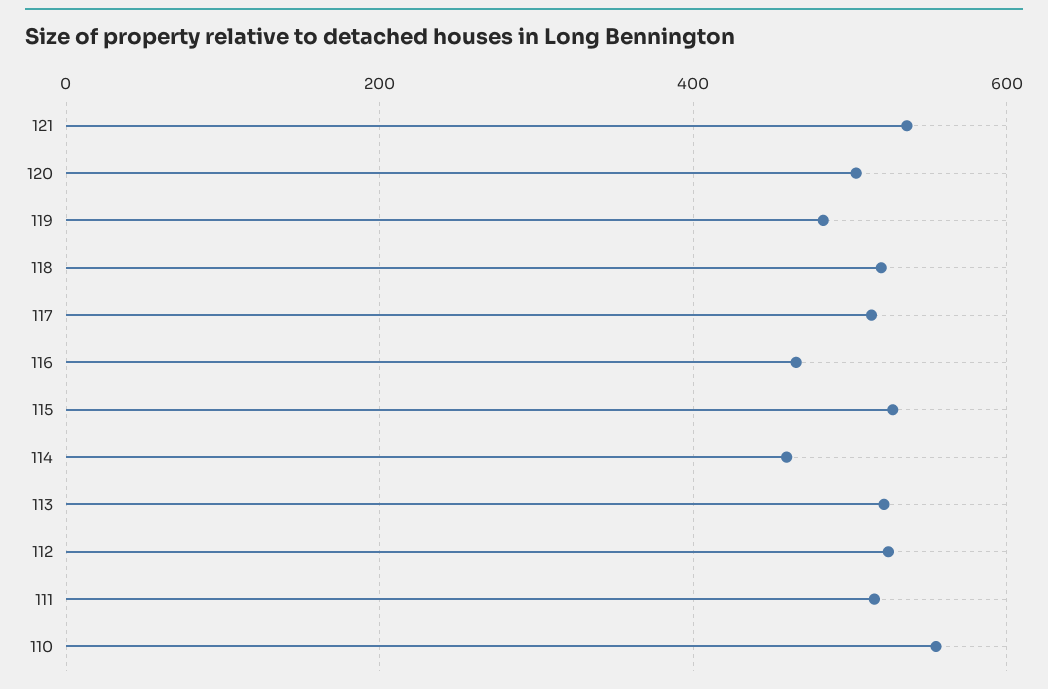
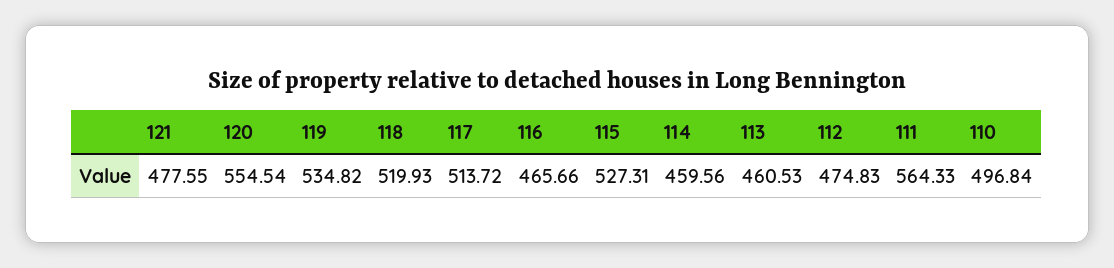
  {
-   "121": 540,
+   "121": 477.55,
-   "120": 500,
+   "120": 554.54,
-   "119": 480,
+   "119": 534.82,
    "118": 519.93,
    "117": 513.72,
    "116": 465.66,
    "115": 527.31,
    "114": 459.56,
-   "113": 520,
+   "113": 460.53,
-   "112": 520,
+   "112": 474.83,
-   "111": 520,
+   "111": 564.33,
-   "110": 560
+   "110": 496.84
  }

